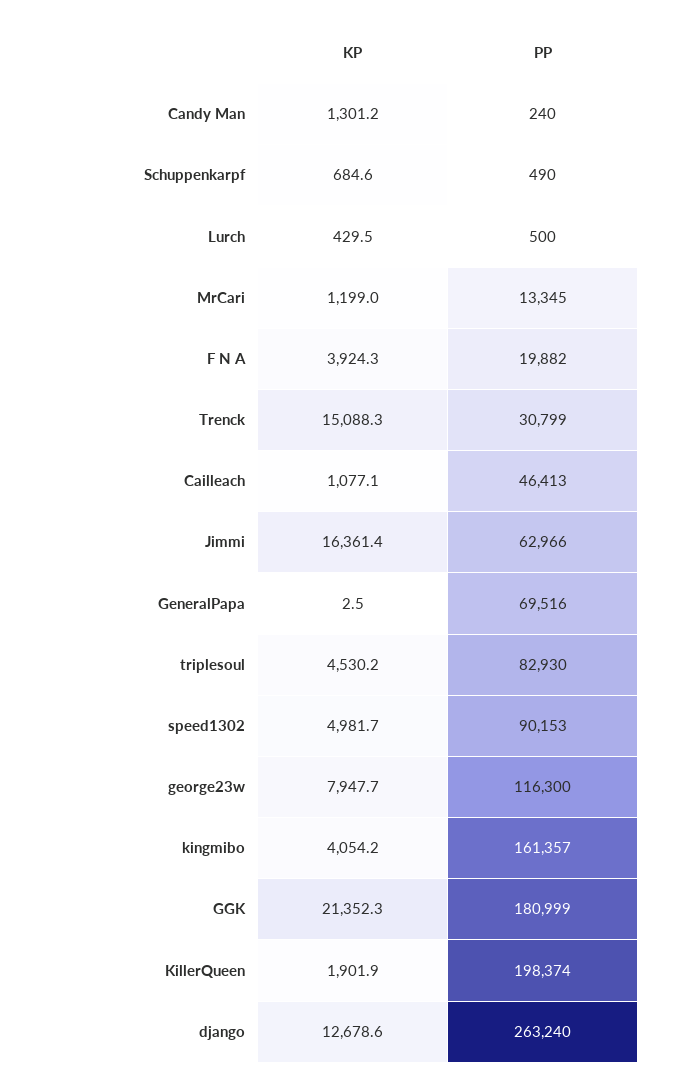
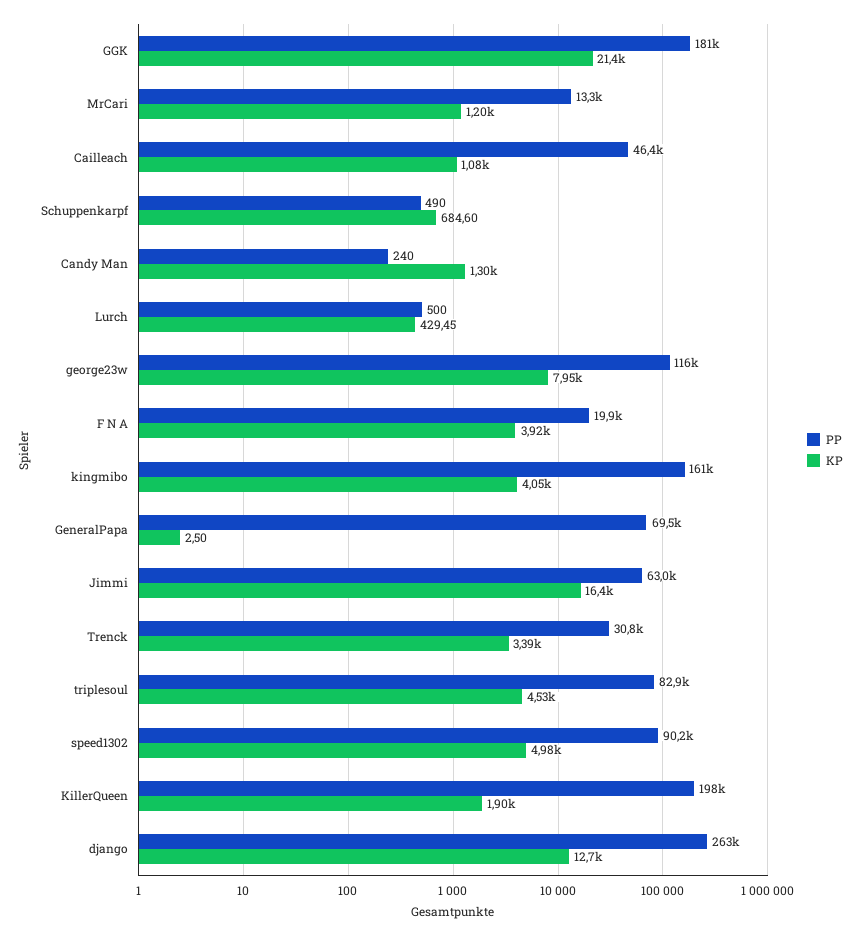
  {
    "KP": {
      "Candy Man": 1301.2,
      "Schuppenkarpf": 684.6,
      "Lurch": 429.45,
      "MrCari": 1199,
      "F N A": 3924.3,
-     "Trenck": 15088.3,
+     "Trenck": 3390,
      "Cailleach": 1077.1,
      "Jimmi": 16361.4,
      "GeneralPapa": 2.5,
      "triplesoul": 4530.2,
      "speed1302": 4981.7,
      "george23w": 7947.7,
      "kingmibo": 4054.2,
      "GGK": 21352.3,
      "KillerQueen": 1901.9,
      "django": 12678.6
    },
    "PP": {
      "Candy Man": 240,
      "Schuppenkarpf": 490,
      "Lurch": 500,
      "MrCari": 13345,
      "F N A": 19882,
      "Trenck": 30799,
      "Cailleach": 46413,
      "Jimmi": 62966,
      "GeneralPapa": 69516,
      "triplesoul": 82930,
      "speed1302": 90153,
      "george23w": 116300,
      "kingmibo": 161357,
      "GGK": 180999,
      "KillerQueen": 198374,
      "django": 263240
    }
  }

